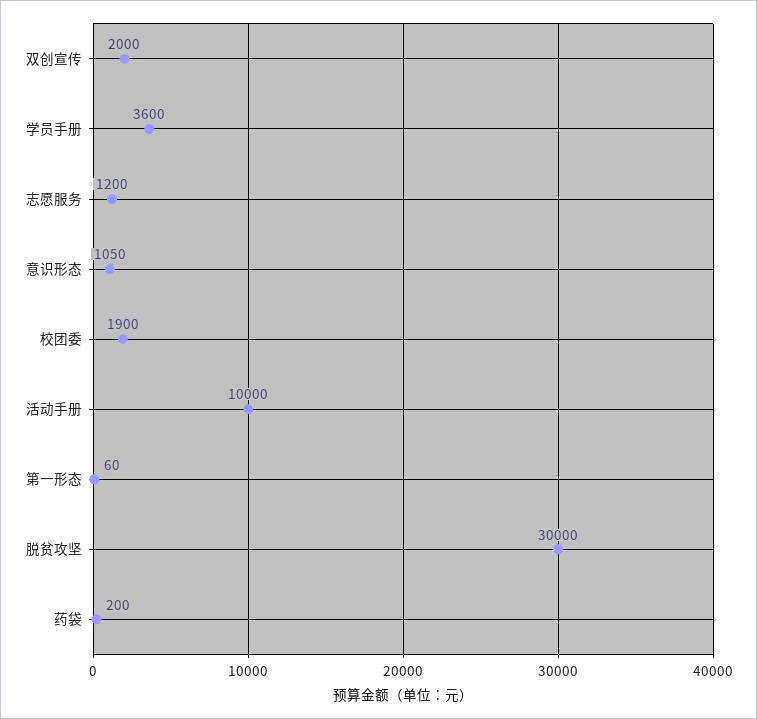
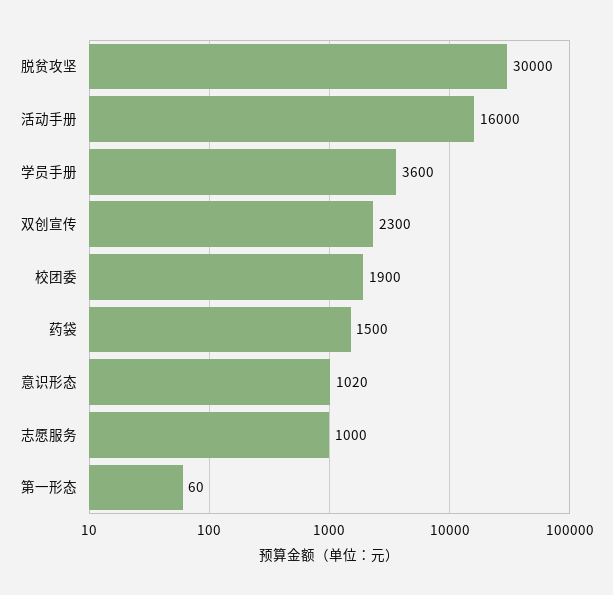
  {
-   "双创宣传": 2000,
+   "双创宣传": 2300,
    "学员手册": 3600,
-   "志愿服务": 1200,
+   "志愿服务": 1000,
-   "意识形态": 1050,
+   "意识形态": 1020,
    "校团委": 1900,
-   "活动手册": 10000,
+   "活动手册": 16000,
    "第一形态": 60,
    "脱贫攻坚": 30000,
-   "药袋": 200
+   "药袋": 1500
  }

